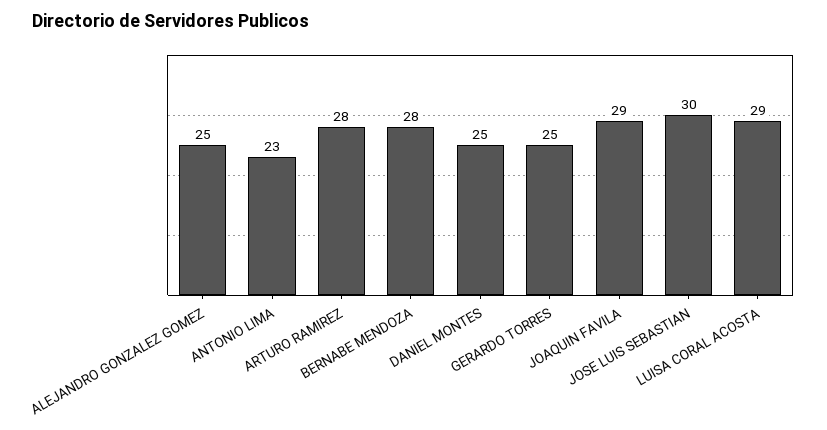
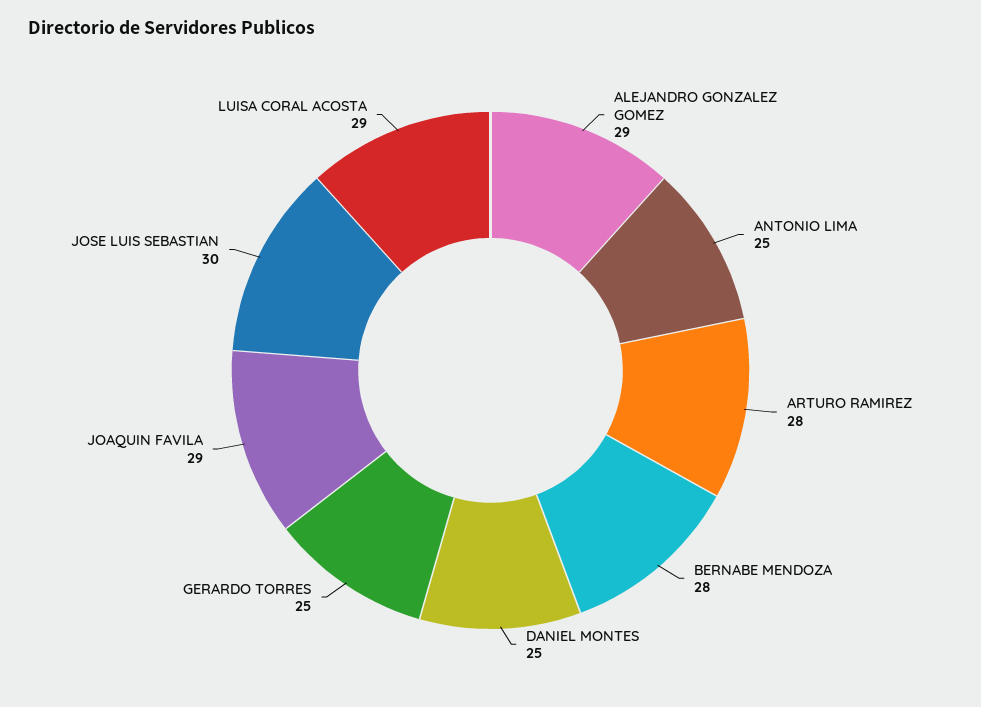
  {
-   "ALEJANDRO GONZALEZ GOMEZ": 25,
+   "ALEJANDRO GONZALEZ GOMEZ": 29,
-   "ANTONIO LIMA": 23,
+   "ANTONIO LIMA": 25,
    "ARTURO RAMIREZ": 28,
    "BERNABE MENDOZA": 28,
    "DANIEL MONTES": 25,
    "GERARDO TORRES": 25,
    "JOAQUIN FAVILA": 29,
    "JOSE LUIS SEBASTIAN": 30,
    "LUISA CORAL ACOSTA": 29
  }

